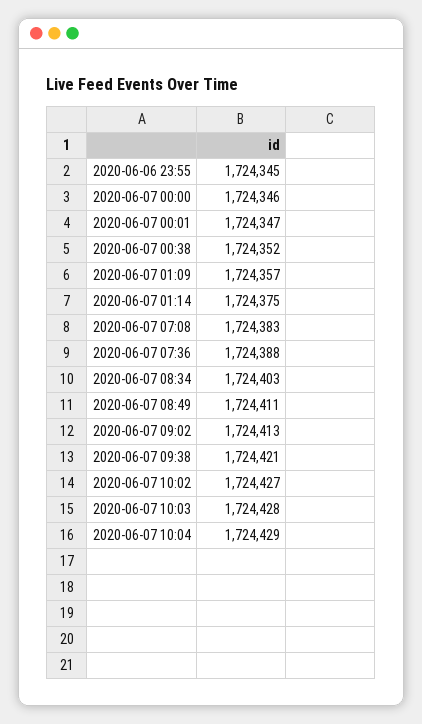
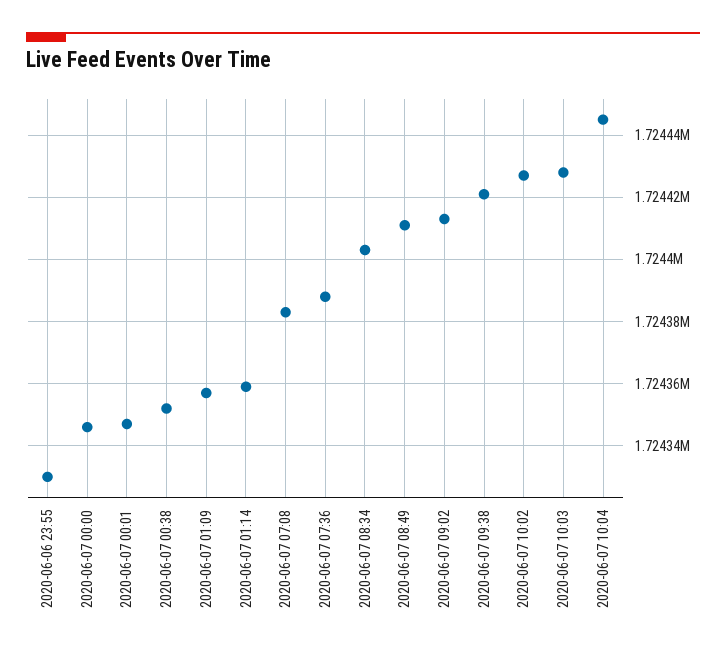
  {
-   "2020-06-06 23:55": 1724345,
+   "2020-06-06 23:55": 1724330,
    "2020-06-07 00:00": 1724346,
    "2020-06-07 00:01": 1724347,
    "2020-06-07 00:38": 1724352,
    "2020-06-07 01:09": 1724357,
-   "2020-06-07 01:14": 1724375,
+   "2020-06-07 01:14": 1724360,
    "2020-06-07 07:08": 1724383,
    "2020-06-07 07:36": 1724388,
    "2020-06-07 08:34": 1724403,
    "2020-06-07 08:49": 1724411,
    "2020-06-07 09:02": 1724413,
    "2020-06-07 09:38": 1724421,
    "2020-06-07 10:02": 1724427,
    "2020-06-07 10:03": 1724428,
-   "2020-06-07 10:04": 1724429
+   "2020-06-07 10:04": 1724445
  }

